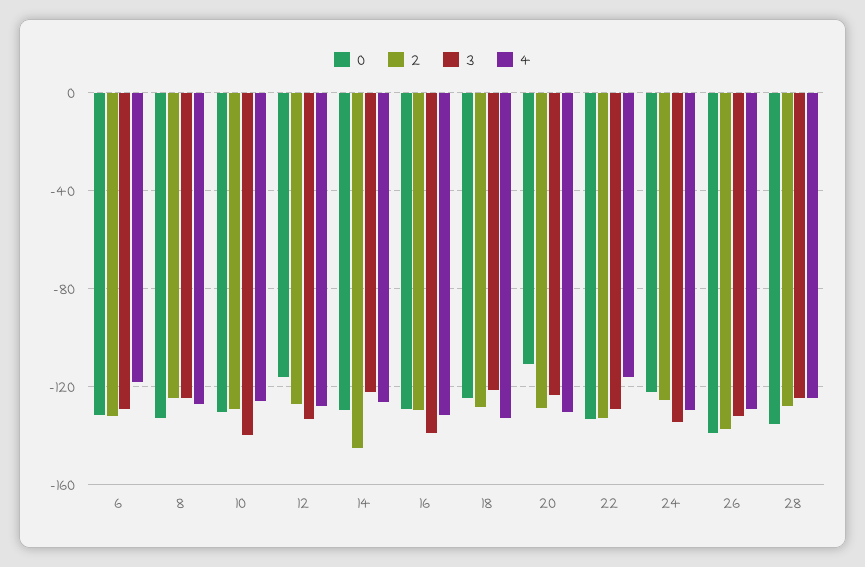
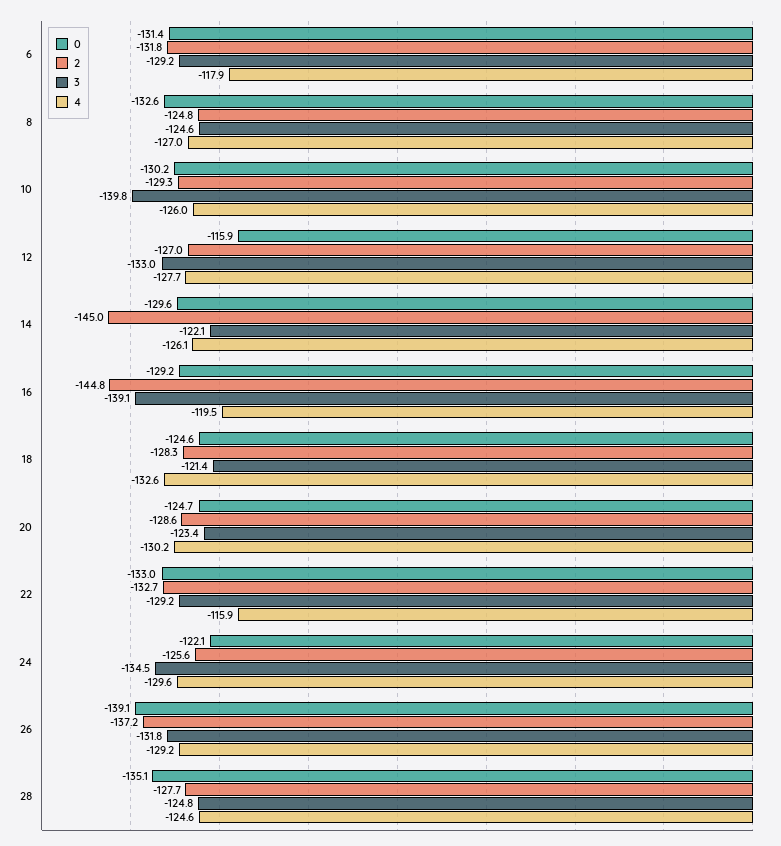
  {
    "0": {
      "6": -131.4,
      "8": -132.6,
      "10": -130.2,
      "12": -115.9,
      "14": -129.6,
      "16": -129.2,
      "18": -124.6,
-     "20": -110,
+     "20": -124.7,
      "22": -133,
      "24": -122.1,
      "26": -139.1,
      "28": -135.1
    },
    "2": {
      "6": -131.8,
      "8": -124.8,
      "10": -129.3,
      "12": -127,
      "14": -145,
-     "16": -130,
+     "16": -144.8,
      "18": -128.3,
      "20": -128.6,
      "22": -132.7,
      "24": -125.6,
      "26": -137.2,
      "28": -127.7
    },
    "3": {
      "6": -129.2,
      "8": -124.6,
      "10": -139.8,
      "12": -133,
      "14": -122.1,
      "16": -139.1,
      "18": -121.4,
      "20": -123.4,
      "22": -129.2,
      "24": -134.5,
      "26": -131.8,
      "28": -124.8
    },
    "4": {
      "6": -117.9,
      "8": -127,
      "10": -126,
      "12": -127.7,
      "14": -126.1,
-     "16": -130,
+     "16": -119.5,
      "18": -132.6,
      "20": -130.2,
      "22": -115.9,
      "24": -129.6,
      "26": -129.2,
      "28": -124.6
    }
  }

